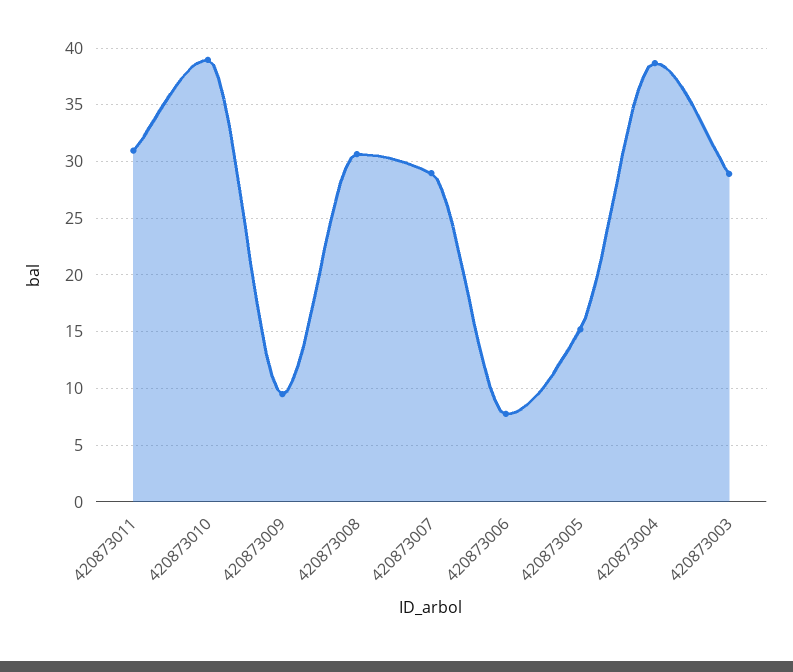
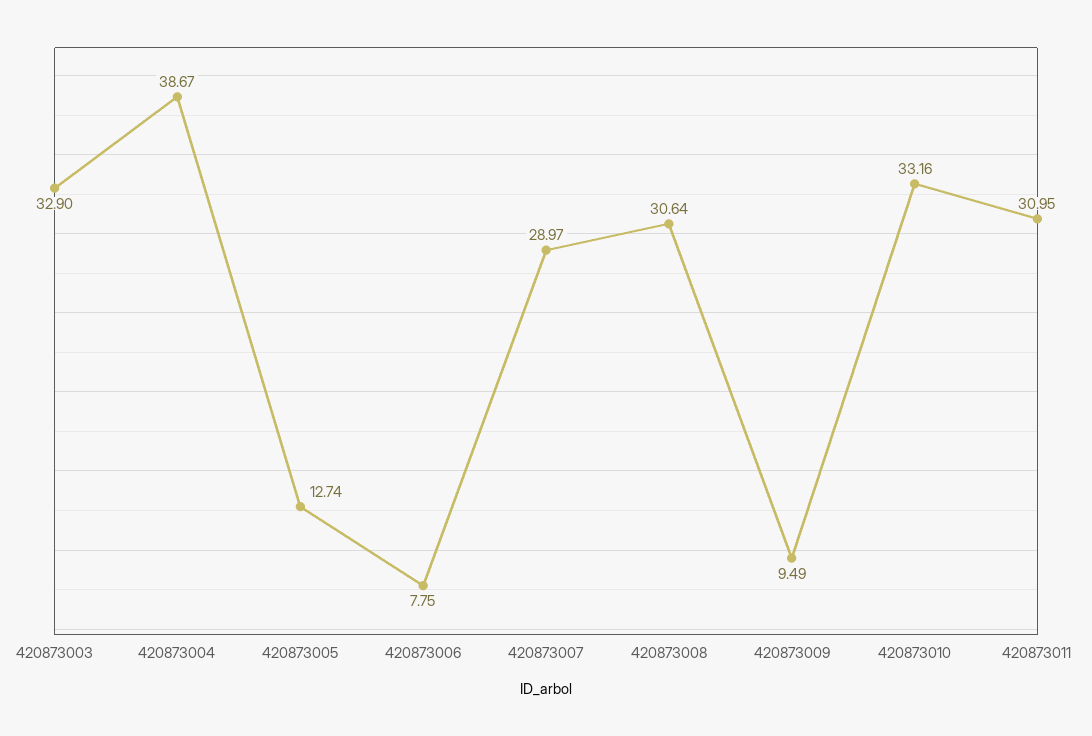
  {
    "420873011": 30.95,
-   "420873010": 39,
+   "420873010": 33.16,
    "420873009": 9.49,
    "420873008": 30.64,
    "420873007": 28.97,
    "420873006": 7.75,
-   "420873005": 15,
+   "420873005": 12.74,
    "420873004": 38.67,
-   "420873003": 29
+   "420873003": 32.9
  }

